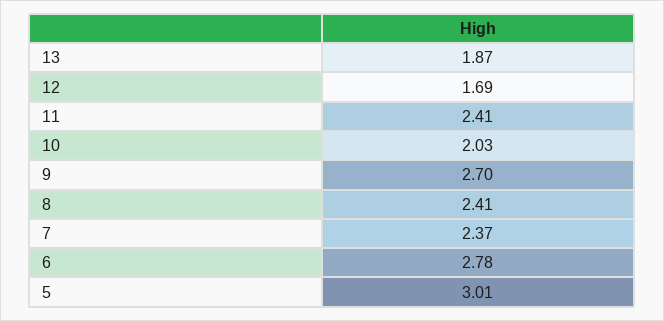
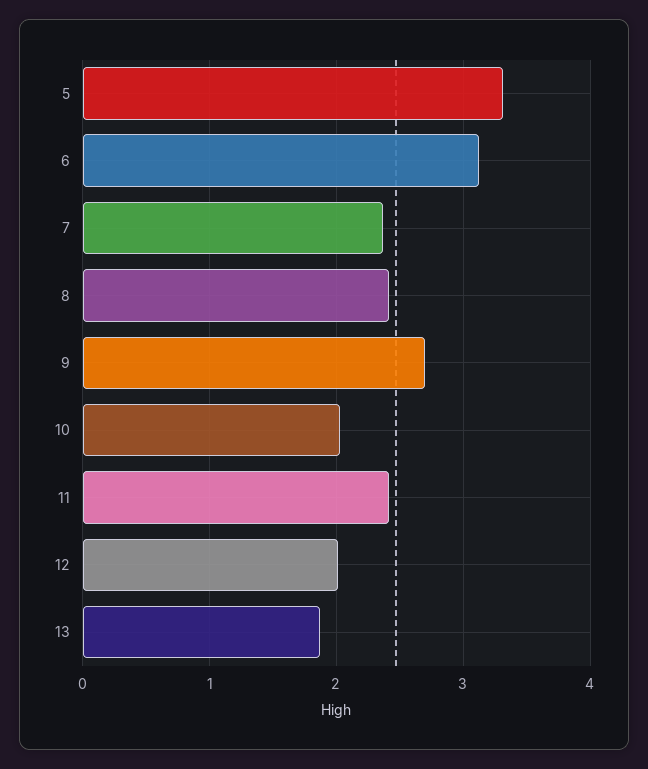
  {
    "13": 1.87,
-   "12": 1.69,
+   "12": 2,
    "11": 2.41,
    "10": 2.03,
    "9": 2.7,
    "8": 2.41,
    "7": 2.37,
-   "6": 2.78,
+   "6": 3.1,
-   "5": 3.01
+   "5": 3.3
  }

